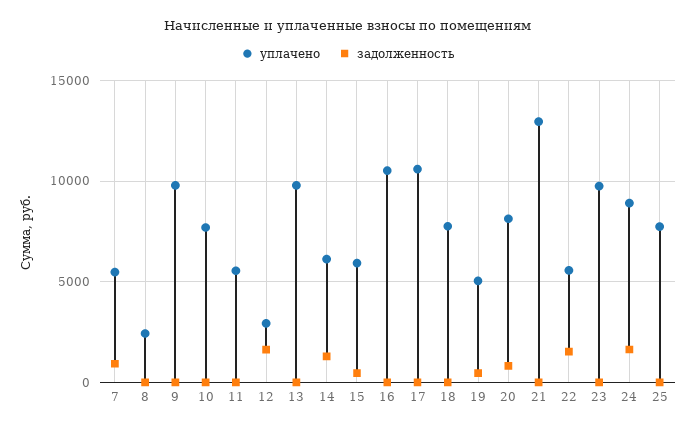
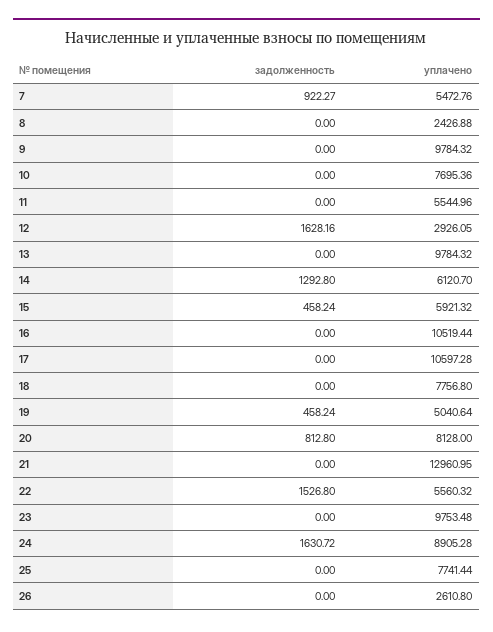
  {
    "уплачено": {
      "7": 5472.76,
      "8": 2426.88,
      "9": 9784.32,
      "10": 7695.36,
      "11": 5544.96,
      "12": 2926.05,
      "13": 9784.32,
      "14": 6120.7,
      "15": 5921.32,
      "16": 10519.44,
      "17": 10597.28,
      "18": 7756.8,
      "19": 5040.64,
      "20": 8128,
      "21": 12960.95,
      "22": 5560.32,
      "23": 9753.48,
      "24": 8905.28,
-     "25": 7741.44
+     "25": 7741.44,
+     "26": 2610.8
    },
    "задолженность": {
      "7": 922.27,
      "8": 0,
      "9": 0,
      "10": 0,
      "11": 0,
      "12": 1628.16,
      "13": 0,
      "14": 1292.8,
      "15": 458.24,
      "16": 0,
      "17": 0,
      "18": 0,
      "19": 458.24,
      "20": 812.8,
      "21": 0,
      "22": 1526.8,
      "23": 0,
      "24": 1630.72,
-     "25": 0
+     "25": 0,
+     "26": 0
    }
  }

